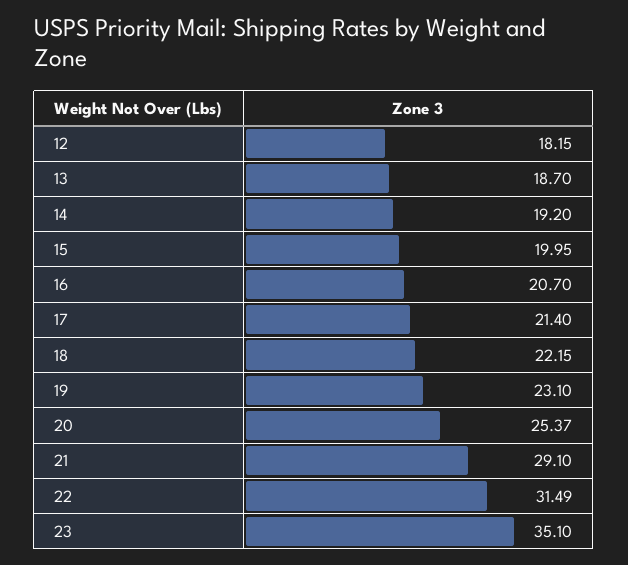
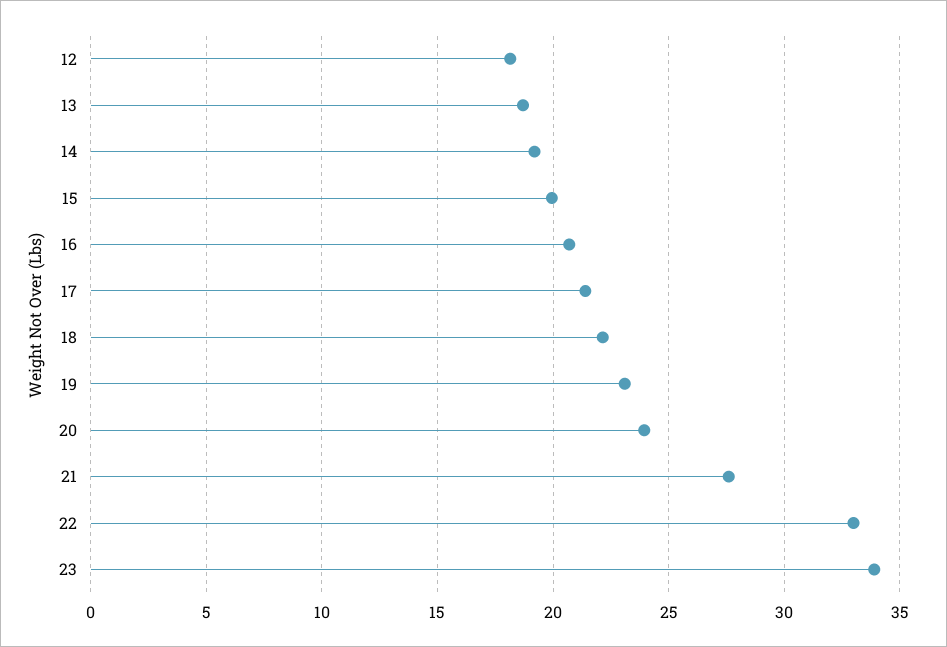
  {
    "12": 18.15,
    "13": 18.7,
    "14": 19.2,
    "15": 19.95,
    "16": 20.7,
    "17": 21.4,
    "18": 22.15,
    "19": 23.1,
-   "20": 25.37,
+   "20": 24,
-   "21": 29.1,
+   "21": 27.5,
-   "22": 31.49,
+   "22": 33,
-   "23": 35.1
+   "23": 34
  }

